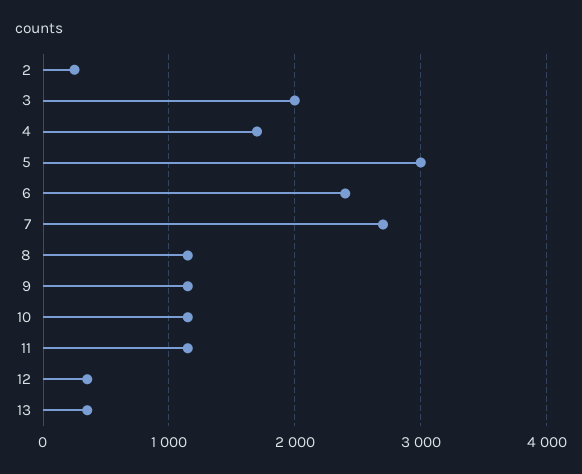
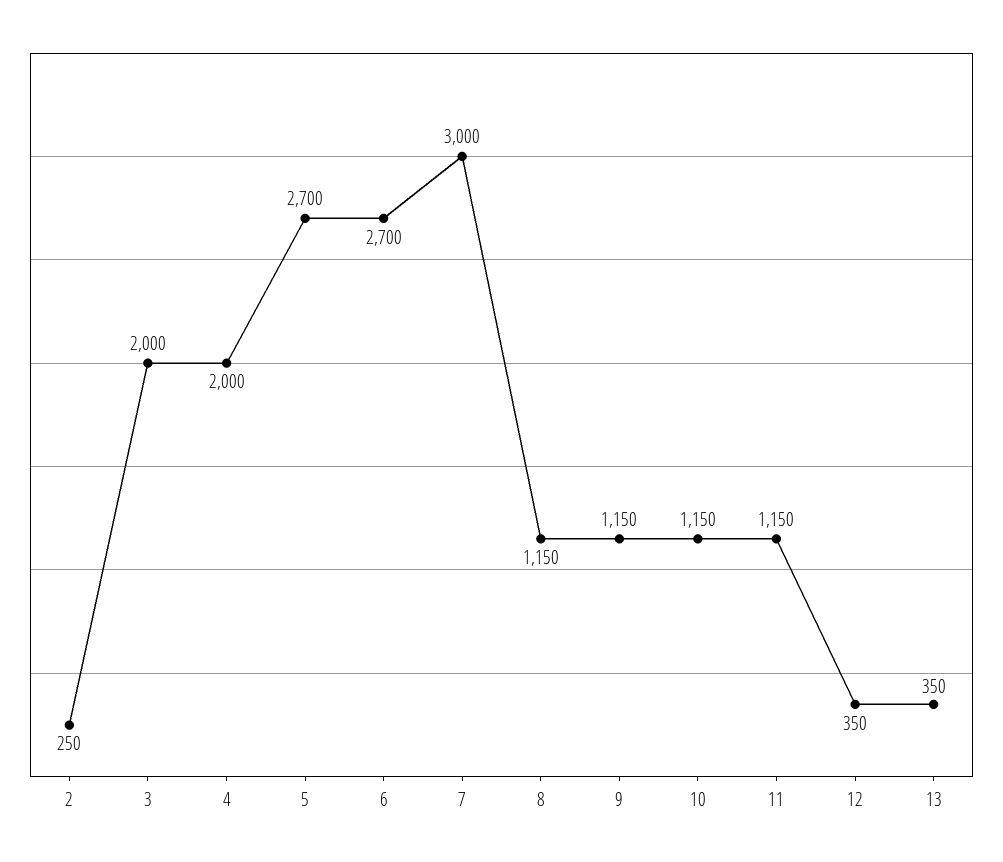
  {
    "2": 250,
    "3": 2000,
-   "4": 1700,
+   "4": 2000,
-   "5": 3000,
+   "5": 2700,
-   "6": 2400,
+   "6": 2700,
-   "7": 2700,
+   "7": 3000,
    "8": 1150,
    "9": 1150,
    "10": 1150,
    "11": 1150,
    "12": 350,
    "13": 350
  }

